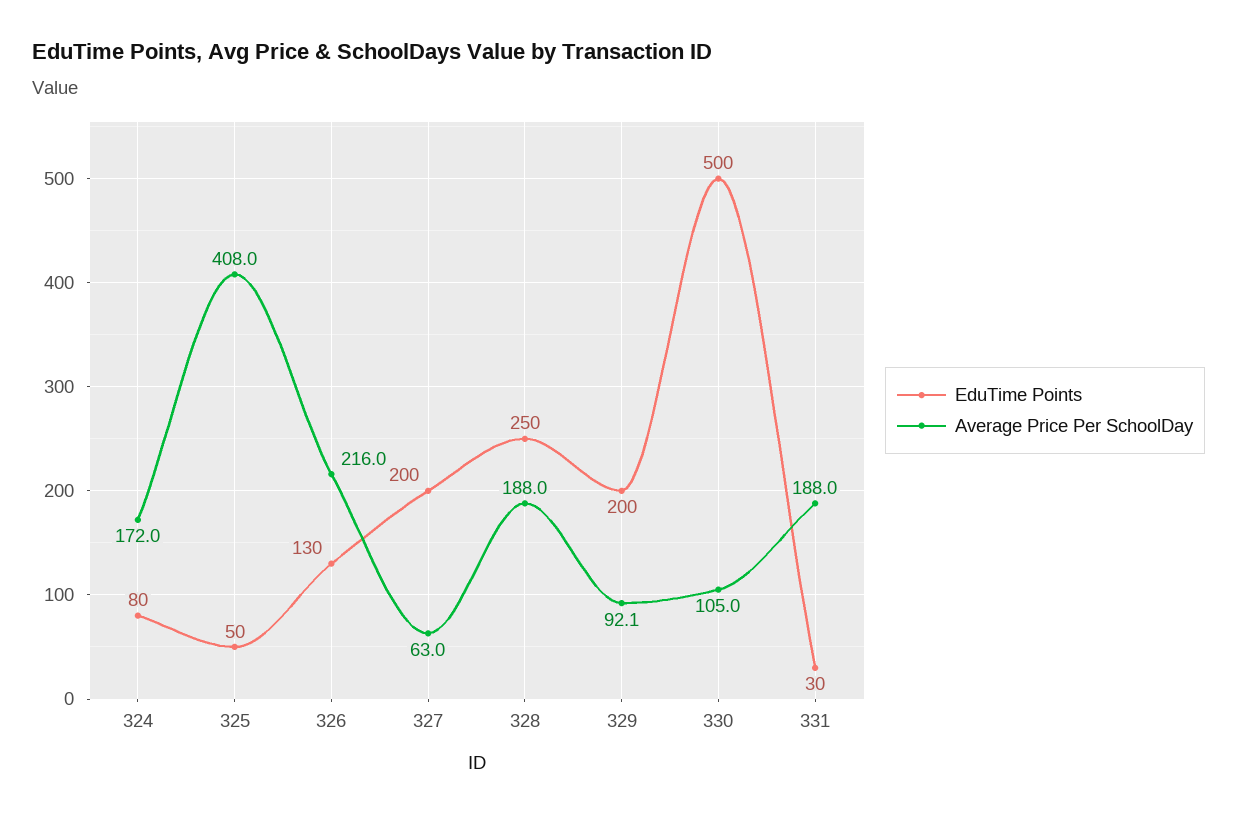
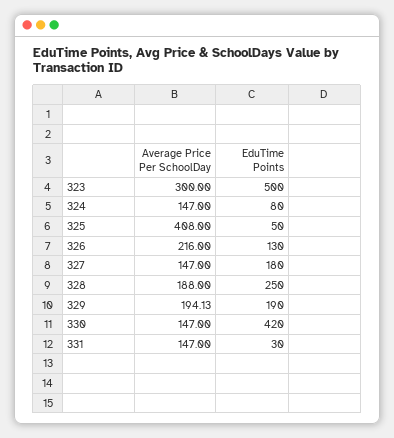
  {
    "EduTime Points": {
      "324": 80,
      "325": 50,
      "326": 130,
-     "327": 200,
+     "327": 180,
      "328": 250,
-     "329": 200,
+     "329": 190,
-     "330": 500,
+     "330": 420,
-     "331": 30
+     "331": 30,
+     "323": 500
    },
    "Average Price Per SchoolDay": {
-     "324": 172,
+     "324": 147,
      "325": 408,
      "326": 216,
-     "327": 63,
+     "327": 147,
      "328": 188,
-     "329": 92.1,
+     "329": 194.13,
-     "330": 105,
+     "330": 147,
-     "331": 188
+     "331": 147,
+     "323": 300
    }
  }

